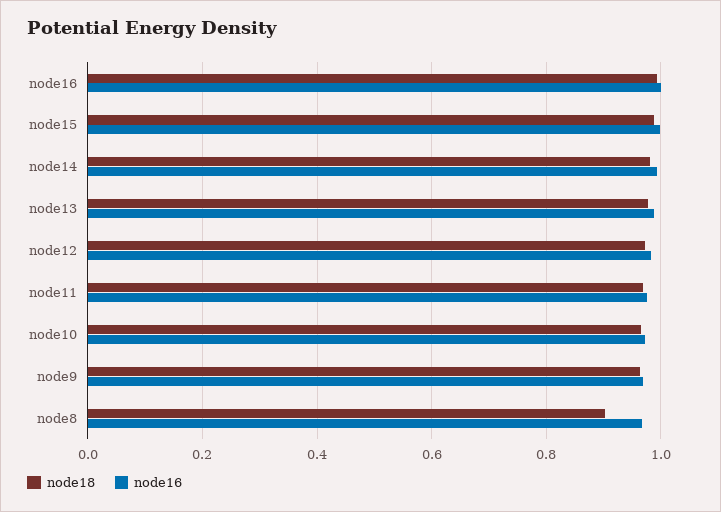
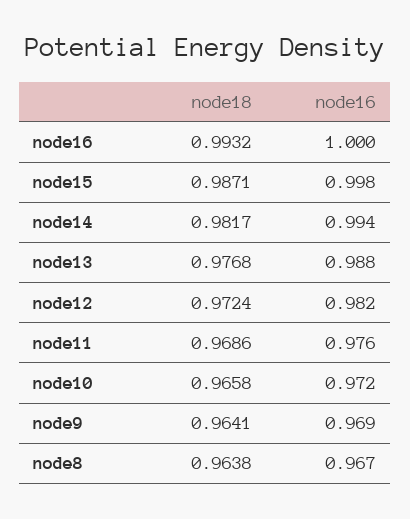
  {
    "node18": {
      "node16": 0.9932,
      "node15": 0.9871,
      "node14": 0.9817,
      "node13": 0.9768,
      "node12": 0.9724,
      "node11": 0.9686,
      "node10": 0.9658,
      "node9": 0.9641,
-     "node8": 0.9
+     "node8": 0.9638
    },
    "node16": {
      "node16": 1,
      "node15": 0.998,
      "node14": 0.994,
      "node13": 0.988,
      "node12": 0.982,
      "node11": 0.976,
      "node10": 0.972,
      "node9": 0.969,
      "node8": 0.967
    }
  }

